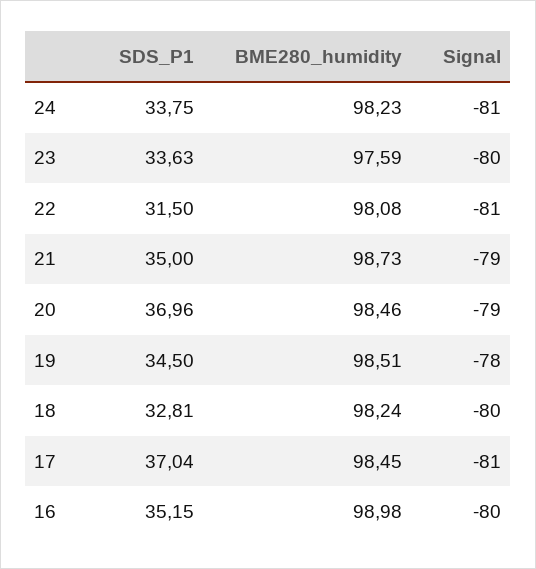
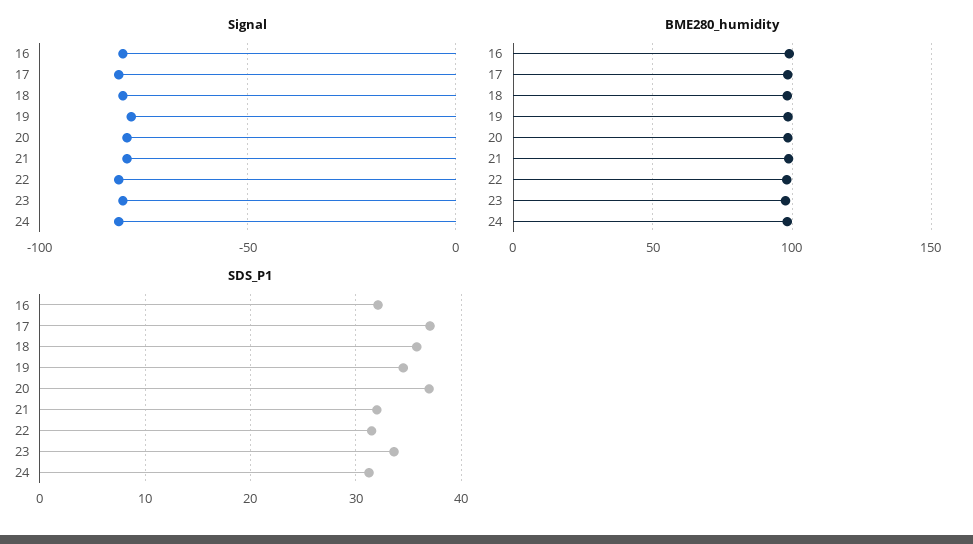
  {
    "SDS_P1": {
-     "24": 33.75,
+     "24": 31,
      "23": 33.63,
      "22": 31.5,
-     "21": 35,
+     "21": 32,
      "20": 36.96,
      "19": 34.5,
-     "18": 32.81,
+     "18": 36,
      "17": 37.04,
-     "16": 35.15
+     "16": 32
    },
    "BME280_humidity": {
      "24": 98.23,
      "23": 97.59,
      "22": 98.08,
      "21": 98.73,
      "20": 98.46,
      "19": 98.51,
      "18": 98.24,
      "17": 98.45,
      "16": 98.98
    },
    "Signal": {
      "24": -81,
      "23": -80,
      "22": -81,
      "21": -79,
      "20": -79,
      "19": -78,
      "18": -80,
      "17": -81,
      "16": -80
    }
  }

